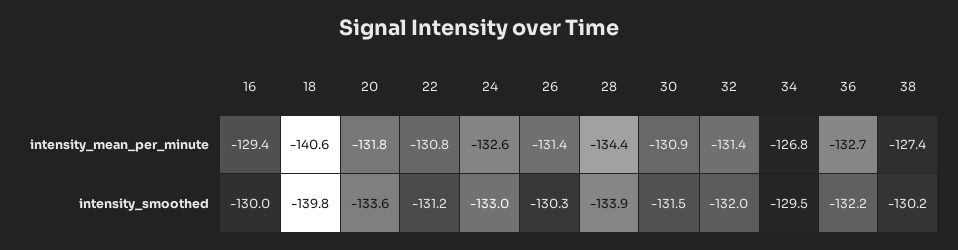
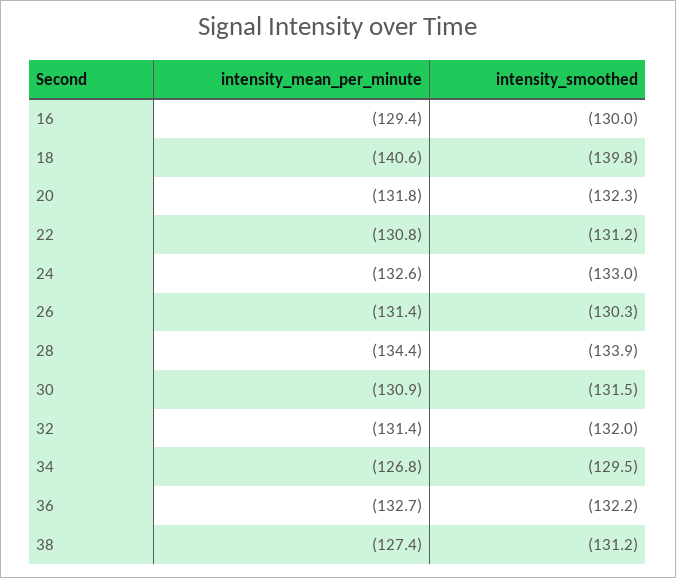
  {
    "16": {
      "intensity_mean_per_minute": -129.4,
      "intensity_smoothed": -130
    },
    "18": {
      "intensity_mean_per_minute": -140.6,
      "intensity_smoothed": -139.8
    },
    "20": {
      "intensity_mean_per_minute": -131.8,
-     "intensity_smoothed": -133.6
+     "intensity_smoothed": -132.3
    },
    "22": {
      "intensity_mean_per_minute": -130.8,
      "intensity_smoothed": -131.2
    },
    "24": {
      "intensity_mean_per_minute": -132.6,
      "intensity_smoothed": -133
    },
    "26": {
      "intensity_mean_per_minute": -131.4,
      "intensity_smoothed": -130.3
    },
    "28": {
      "intensity_mean_per_minute": -134.4,
      "intensity_smoothed": -133.9
    },
    "30": {
      "intensity_mean_per_minute": -130.9,
      "intensity_smoothed": -131.5
    },
    "32": {
      "intensity_mean_per_minute": -131.4,
      "intensity_smoothed": -132
    },
    "34": {
      "intensity_mean_per_minute": -126.8,
      "intensity_smoothed": -129.5
    },
    "36": {
      "intensity_mean_per_minute": -132.7,
      "intensity_smoothed": -132.2
    },
    "38": {
      "intensity_mean_per_minute": -127.4,
-     "intensity_smoothed": -130.2
+     "intensity_smoothed": -131.2
    }
  }

